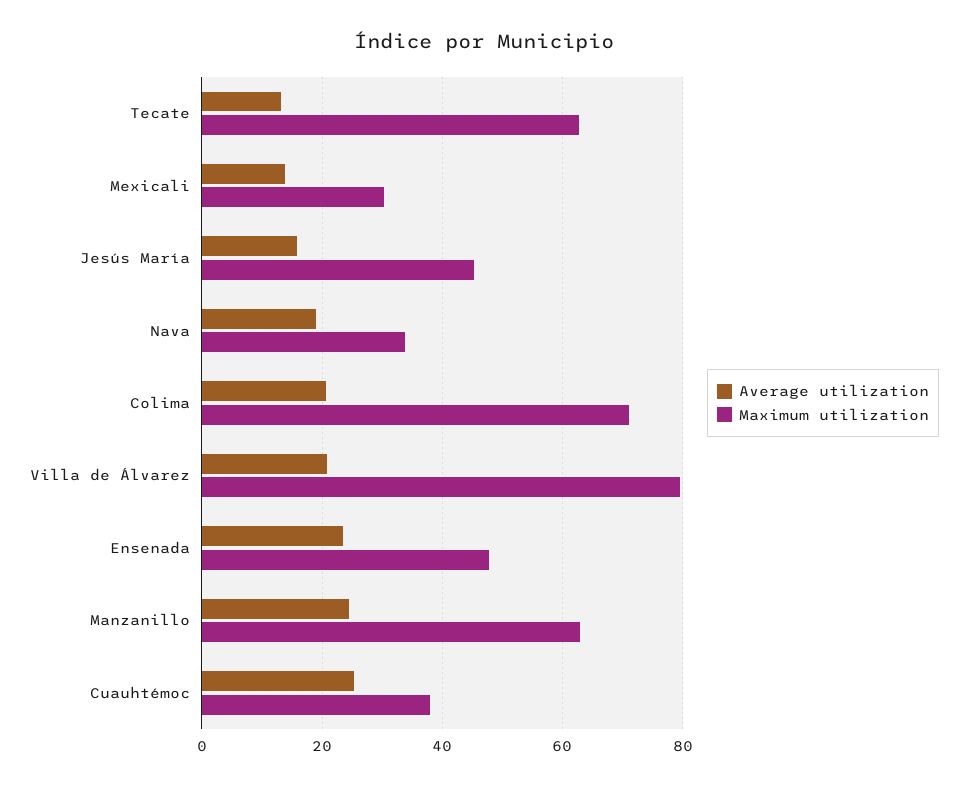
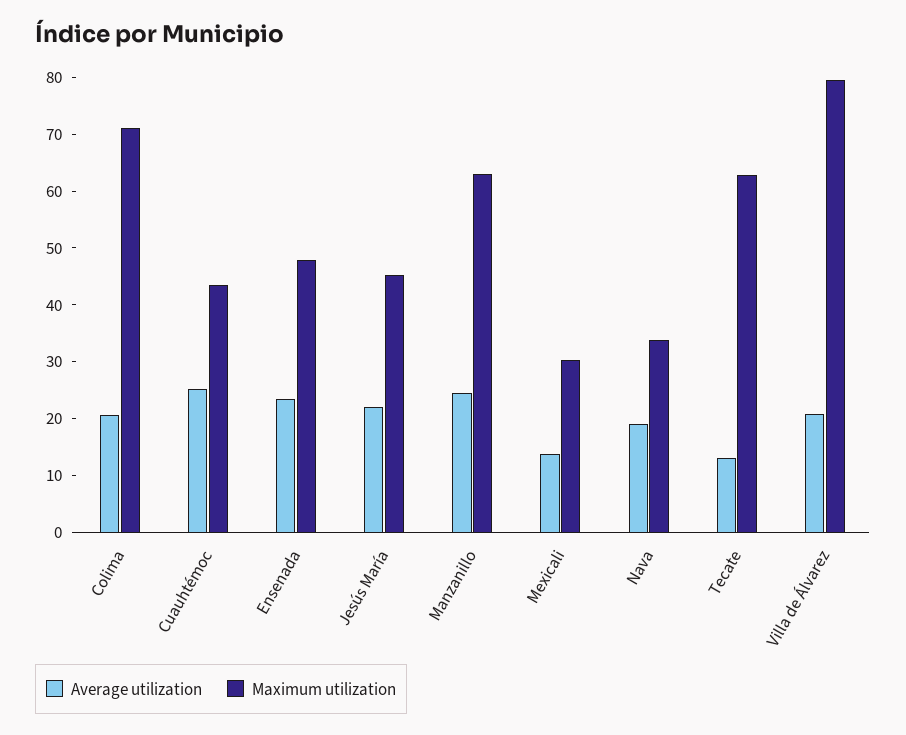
  {
    "Average utilization": {
      "Tecate": 14,
      "Mexicali": 14,
-     "Jesús María": 16,
+     "Jesús María": 22,
      "Nava": 20,
      "Colima": 20,
      "Villa de Álvarez": 20,
      "Ensenada": 24,
      "Manzanillo": 24,
      "Cuauhtémoc": 26
    },
    "Maximum utilization": {
      "Tecate": 62,
      "Mexicali": 30,
      "Jesús María": 46,
      "Nava": 34,
      "Colima": 72,
      "Villa de Álvarez": 80,
      "Ensenada": 48,
      "Manzanillo": 62,
-     "Cuauhtémoc": 38
+     "Cuauhtémoc": 44
    }
  }

